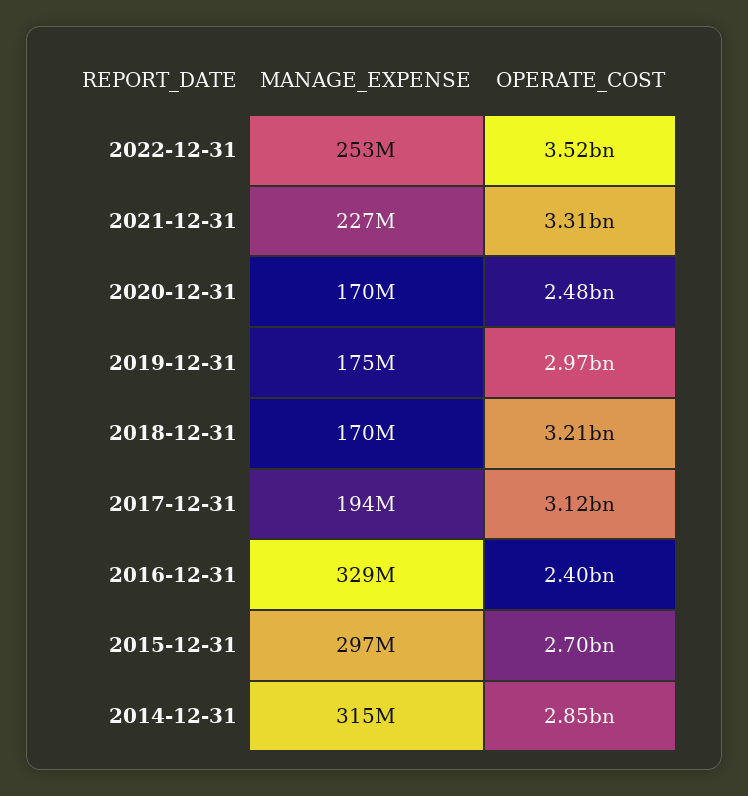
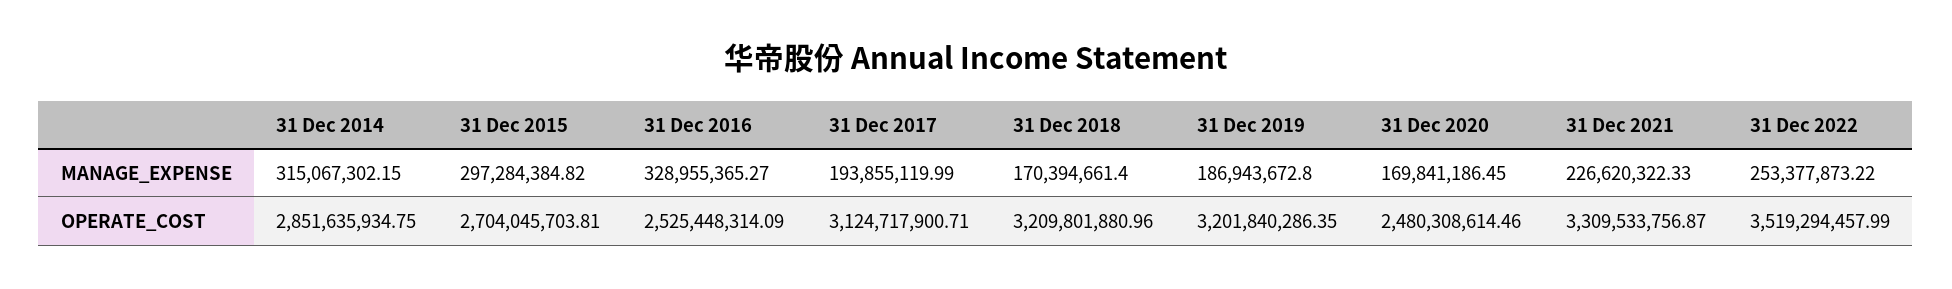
  {
    "MANAGE_EXPENSE": {
      "2022-12-31": 253377873.22,
      "2021-12-31": 226620322.33,
      "2020-12-31": 169841186.45,
-     "2019-12-31": 175000000,
+     "2019-12-31": 186943672.8,
      "2018-12-31": 170394661.4,
      "2017-12-31": 193855119.99,
      "2016-12-31": 328955365.27,
      "2015-12-31": 297284384.82,
      "2014-12-31": 315067302.15
    },
    "OPERATE_COST": {
      "2022-12-31": 3519294457.99,
      "2021-12-31": 3309533756.87,
      "2020-12-31": 2480308614.46,
-     "2019-12-31": 2970000000,
+     "2019-12-31": 3201840286.35,
      "2018-12-31": 3209801880.96,
      "2017-12-31": 3124717900.71,
-     "2016-12-31": 2400000000,
+     "2016-12-31": 2525448314.09,
      "2015-12-31": 2704045703.81,
      "2014-12-31": 2851635934.75
    }
  }

